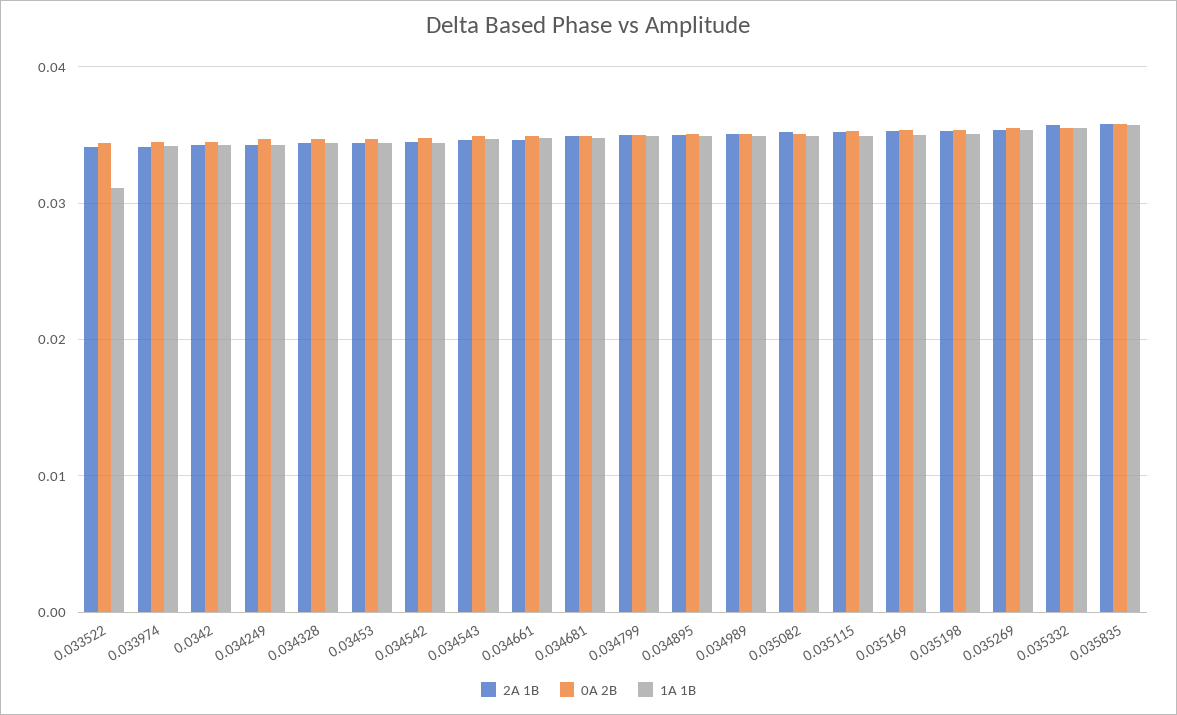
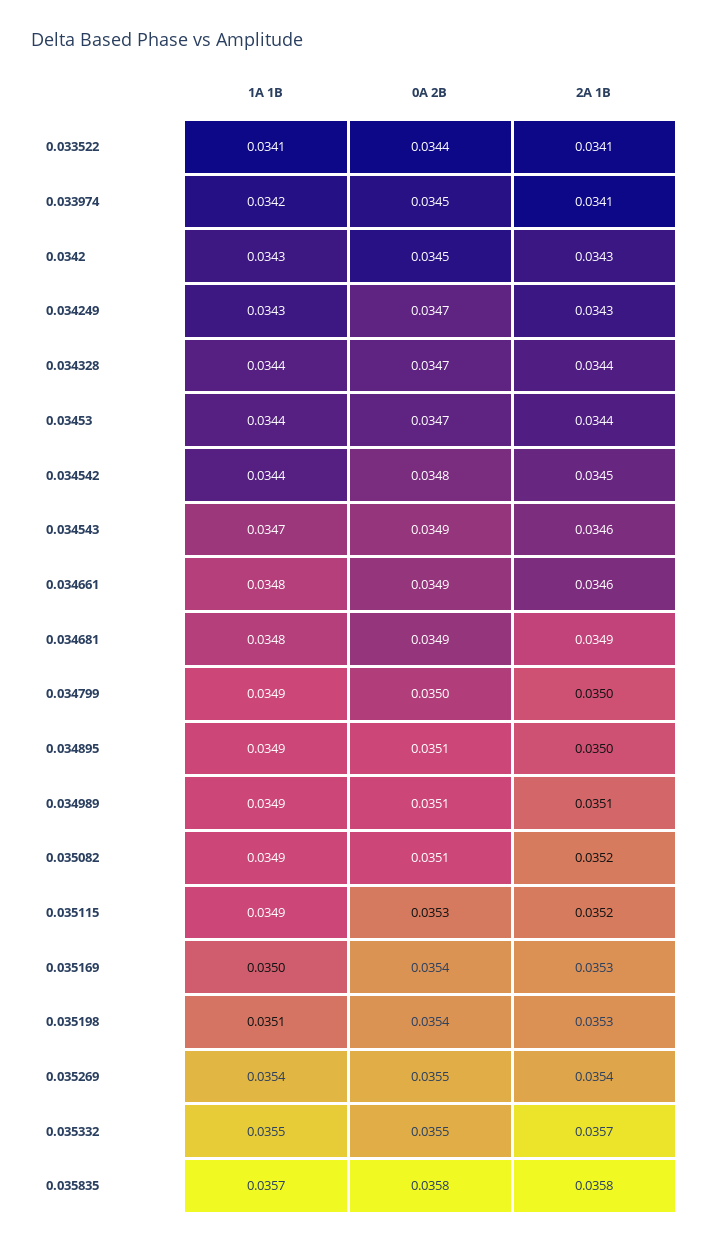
  {
    "2A 1B": {
      "0.033522": 0.0341,
      "0.033974": 0.0341,
      "0.0342": 0.0343,
      "0.034249": 0.0343,
      "0.034328": 0.0344,
      "0.03453": 0.0344,
      "0.034542": 0.0345,
      "0.034543": 0.0346,
      "0.034661": 0.0346,
      "0.034681": 0.0349,
      "0.034799": 0.035,
      "0.034895": 0.035,
      "0.034989": 0.0351,
      "0.035082": 0.0352,
      "0.035115": 0.0352,
      "0.035169": 0.0353,
      "0.035198": 0.0353,
      "0.035269": 0.0354,
      "0.035332": 0.0357,
      "0.035835": 0.0358
    },
    "0A 2B": {
      "0.033522": 0.0344,
      "0.033974": 0.0345,
      "0.0342": 0.0345,
      "0.034249": 0.0347,
      "0.034328": 0.0347,
      "0.03453": 0.0347,
      "0.034542": 0.0348,
      "0.034543": 0.0349,
      "0.034661": 0.0349,
      "0.034681": 0.0349,
      "0.034799": 0.035,
      "0.034895": 0.0351,
      "0.034989": 0.0351,
      "0.035082": 0.0351,
      "0.035115": 0.0353,
      "0.035169": 0.0354,
      "0.035198": 0.0354,
      "0.035269": 0.0355,
      "0.035332": 0.0355,
      "0.035835": 0.0358
    },
    "1A 1B": {
-     "0.033522": 0.031,
+     "0.033522": 0.0341,
      "0.033974": 0.0342,
      "0.0342": 0.0343,
      "0.034249": 0.0343,
      "0.034328": 0.0344,
      "0.03453": 0.0344,
      "0.034542": 0.0344,
      "0.034543": 0.0347,
      "0.034661": 0.0348,
      "0.034681": 0.0348,
      "0.034799": 0.0349,
      "0.034895": 0.0349,
      "0.034989": 0.0349,
      "0.035082": 0.0349,
      "0.035115": 0.0349,
      "0.035169": 0.035,
      "0.035198": 0.0351,
      "0.035269": 0.0354,
      "0.035332": 0.0355,
      "0.035835": 0.0357
    }
  }

